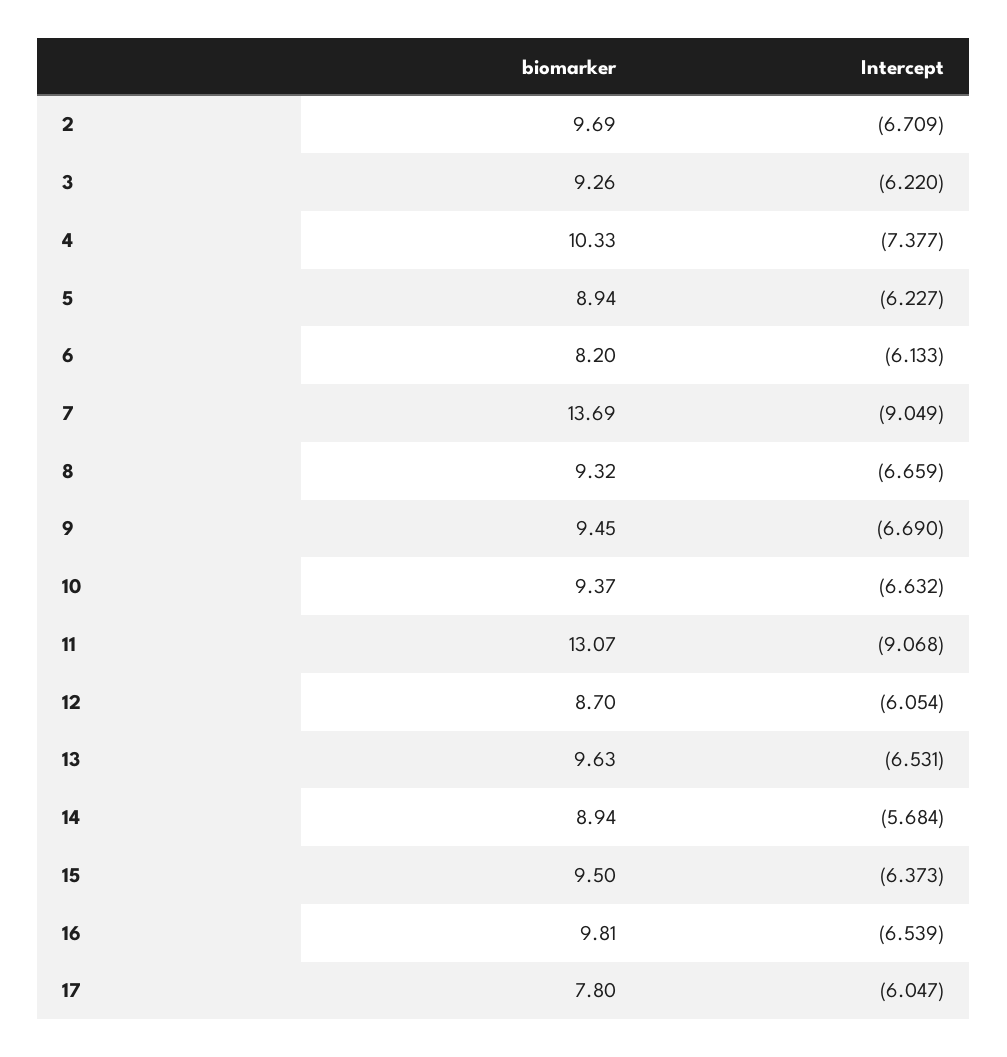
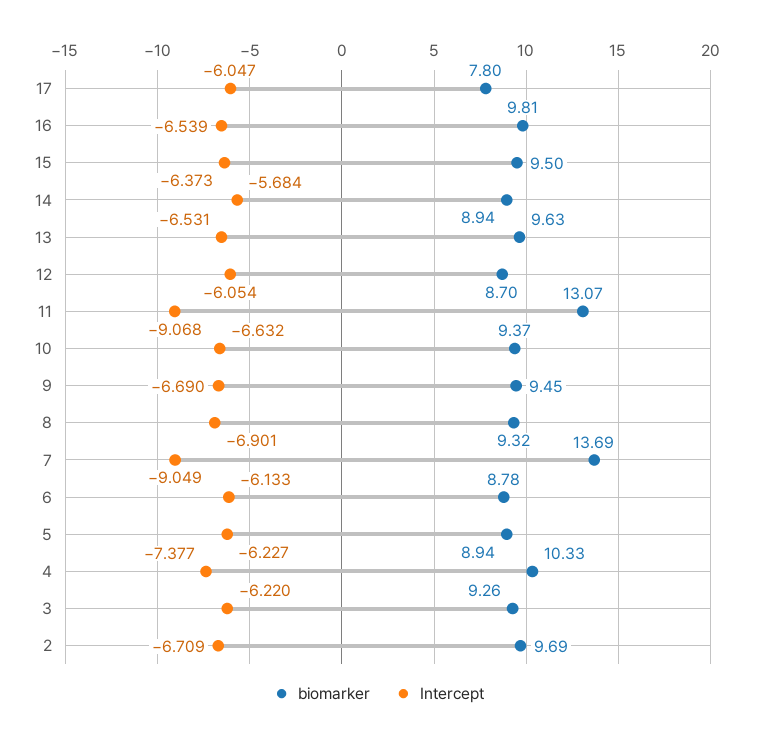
  {
    "biomarker": {
      "2": 9.69,
      "3": 9.26,
      "4": 10.33,
      "5": 8.94,
-     "6": 8.2,
+     "6": 8.78,
      "7": 13.69,
      "8": 9.32,
      "9": 9.45,
      "10": 9.37,
      "11": 13.07,
      "12": 8.7,
      "13": 9.63,
      "14": 8.94,
      "15": 9.5,
      "16": 9.81,
      "17": 7.8
    },
    "Intercept": {
      "2": -6.709,
      "3": -6.22,
      "4": -7.377,
      "5": -6.227,
      "6": -6.133,
      "7": -9.049,
-     "8": -6.659,
+     "8": -6.901,
      "9": -6.69,
      "10": -6.632,
      "11": -9.068,
      "12": -6.054,
      "13": -6.531,
      "14": -5.684,
      "15": -6.373,
      "16": -6.539,
      "17": -6.047
    }
  }

